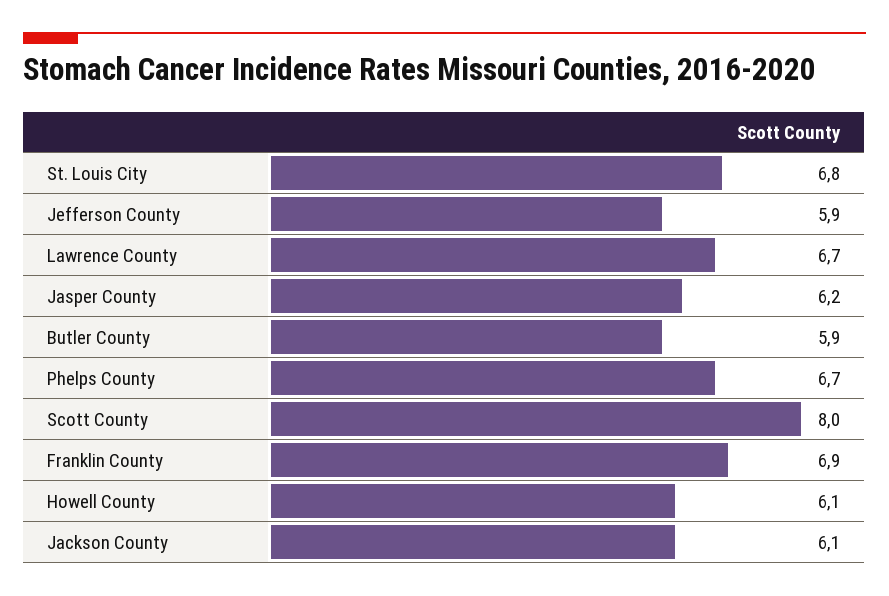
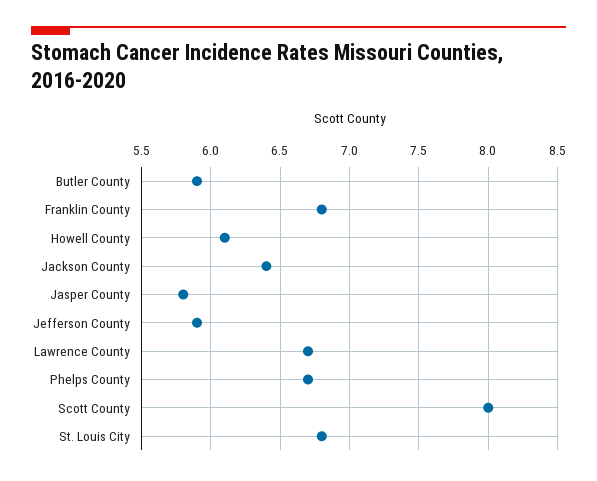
  {
    "St. Louis City": 6.8,
    "Jefferson County": 5.9,
    "Lawrence County": 6.7,
-   "Jasper County": 6.2,
+   "Jasper County": 5.8,
    "Butler County": 5.9,
    "Phelps County": 6.7,
    "Scott County": 8,
-   "Franklin County": 6.9,
+   "Franklin County": 6.8,
    "Howell County": 6.1,
-   "Jackson County": 6.1
+   "Jackson County": 6.4
  }

